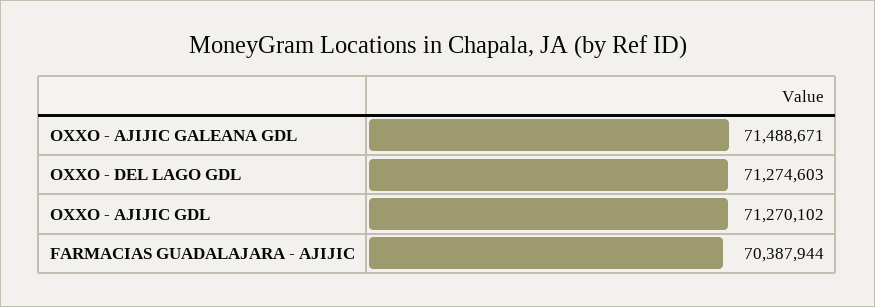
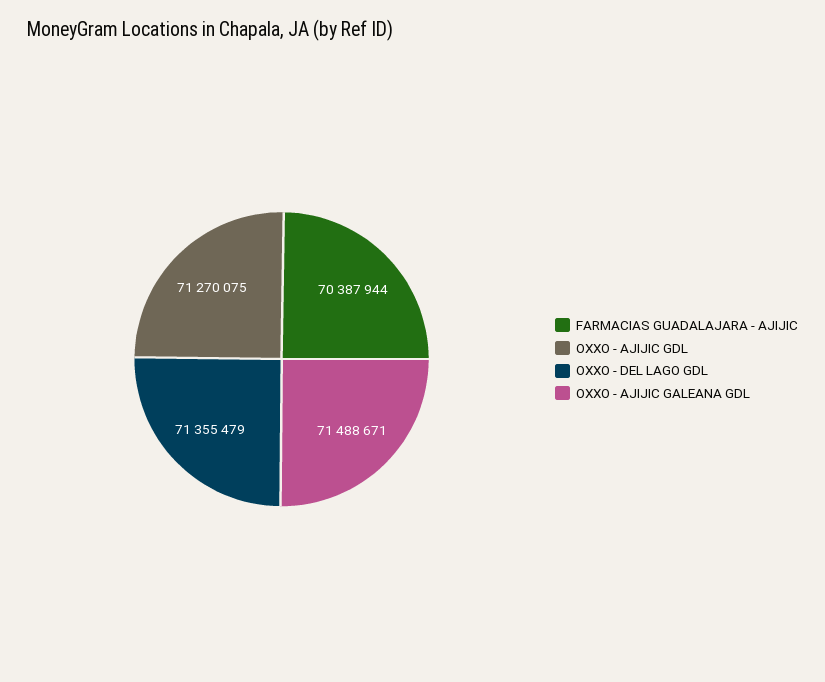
  {
    "OXXO - AJIJIC GALEANA GDL": 71488671,
-   "OXXO - DEL LAGO GDL": 71274603,
+   "OXXO - DEL LAGO GDL": 71355479,
-   "OXXO - AJIJIC GDL": 71270102,
+   "OXXO - AJIJIC GDL": 71270075,
    "FARMACIAS GUADALAJARA - AJIJIC": 70387944
  }

